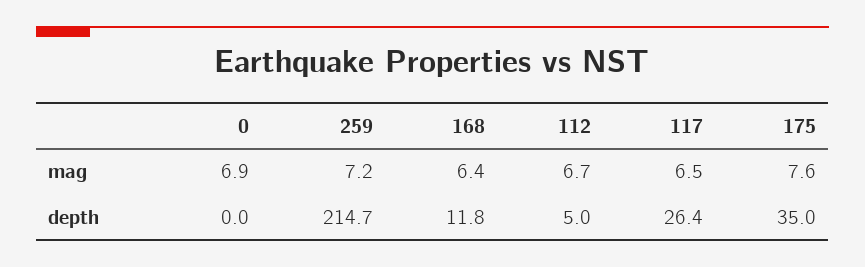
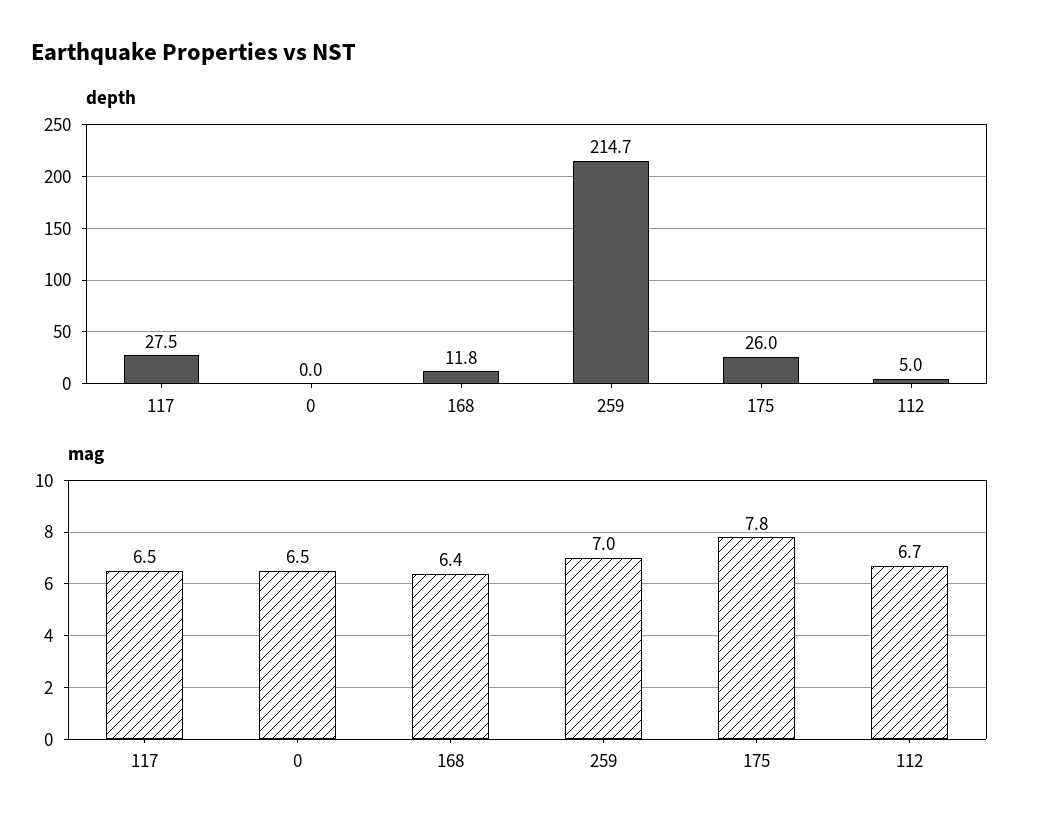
  {
    "mag": {
-     "0": 6.9,
+     "0": 6.5,
-     "259": 7.2,
+     "259": 7,
      "168": 6.4,
      "112": 6.7,
      "117": 6.5,
-     "175": 7.6
+     "175": 7.8
    },
    "depth": {
      "0": 0,
      "259": 214.7,
      "168": 11.8,
      "112": 5,
-     "117": 26.4,
+     "117": 27.5,
-     "175": 35
+     "175": 26
    }
  }

